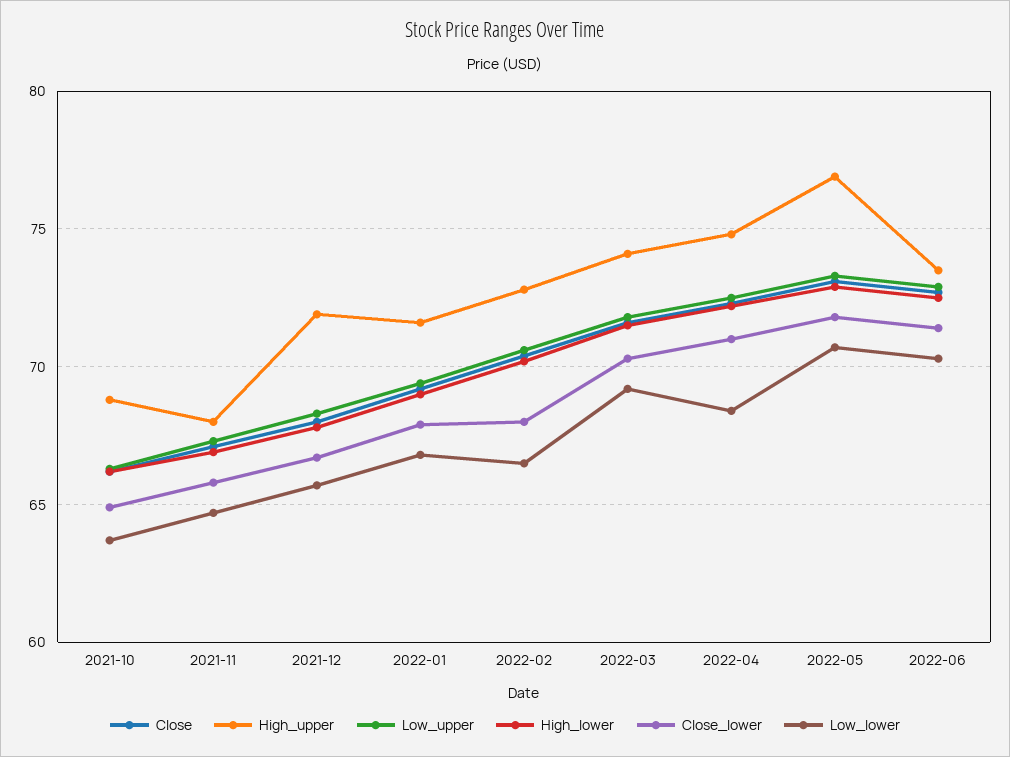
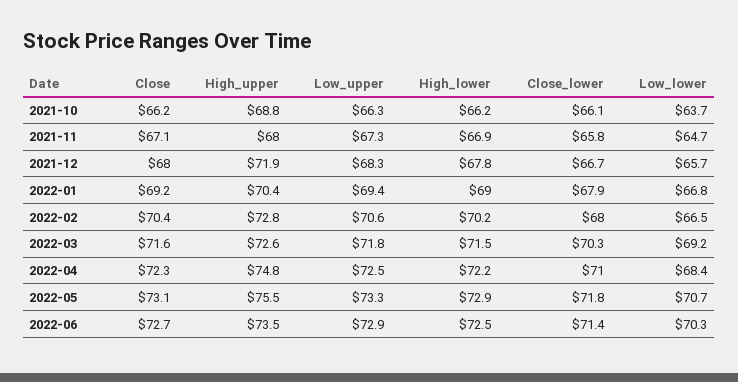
  {
    "Close": {
      "2021-10": 66.2,
      "2021-11": 67.1,
      "2021-12": 68,
      "2022-01": 69.2,
      "2022-02": 70.4,
      "2022-03": 71.6,
      "2022-04": 72.3,
      "2022-05": 73.1,
      "2022-06": 72.7
    },
    "High_upper": {
      "2021-10": 68.8,
      "2021-11": 68,
      "2021-12": 71.9,
-     "2022-01": 71.5,
+     "2022-01": 70.4,
      "2022-02": 72.8,
-     "2022-03": 74,
+     "2022-03": 72.6,
      "2022-04": 74.8,
-     "2022-05": 77,
+     "2022-05": 75.5,
      "2022-06": 73.5
    },
    "Low_upper": {
      "2021-10": 66.3,
      "2021-11": 67.3,
      "2021-12": 68.3,
      "2022-01": 69.4,
      "2022-02": 70.6,
      "2022-03": 71.8,
      "2022-04": 72.5,
      "2022-05": 73.3,
      "2022-06": 72.9
    },
    "High_lower": {
      "2021-10": 66.2,
      "2021-11": 66.9,
      "2021-12": 67.8,
      "2022-01": 69,
      "2022-02": 70.2,
      "2022-03": 71.5,
      "2022-04": 72.2,
      "2022-05": 72.9,
      "2022-06": 72.5
    },
    "Close_lower": {
-     "2021-10": 65,
+     "2021-10": 66.1,
      "2021-11": 65.8,
      "2021-12": 66.7,
      "2022-01": 67.9,
      "2022-02": 68,
      "2022-03": 70.3,
      "2022-04": 71,
      "2022-05": 71.8,
      "2022-06": 71.4
    },
    "Low_lower": {
      "2021-10": 63.7,
      "2021-11": 64.7,
      "2021-12": 65.7,
      "2022-01": 66.8,
      "2022-02": 66.5,
      "2022-03": 69.2,
      "2022-04": 68.4,
      "2022-05": 70.7,
      "2022-06": 70.3
    }
  }

